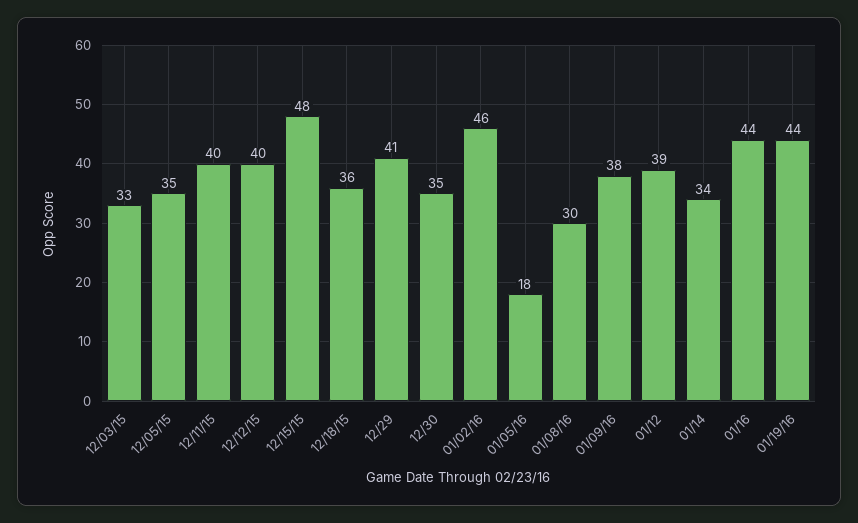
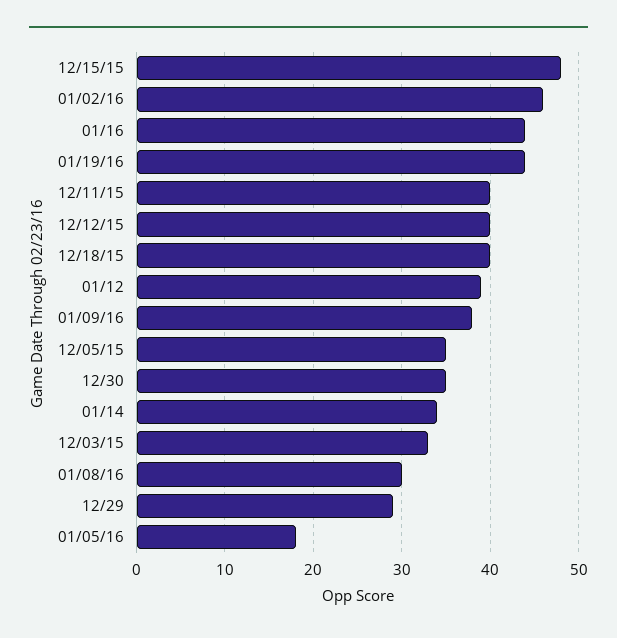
  {
    "12/03/15": 33,
    "12/05/15": 35,
    "12/11/15": 40,
    "12/12/15": 40,
    "12/15/15": 48,
-   "12/18/15": 36,
+   "12/18/15": 40,
-   "12/29": 41,
+   "12/29": 29,
    "12/30": 35,
    "01/02/16": 46,
    "01/05/16": 18,
    "01/08/16": 30,
    "01/09/16": 38,
    "01/12": 39,
    "01/14": 34,
    "01/16": 44,
    "01/19/16": 44
  }

